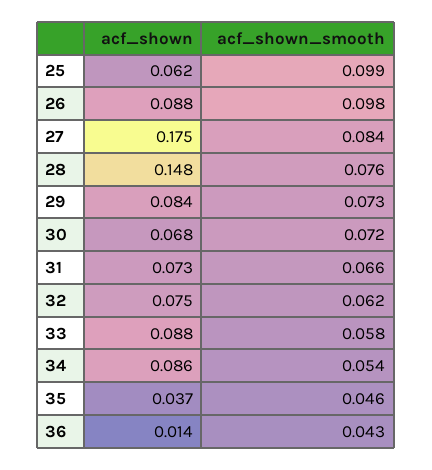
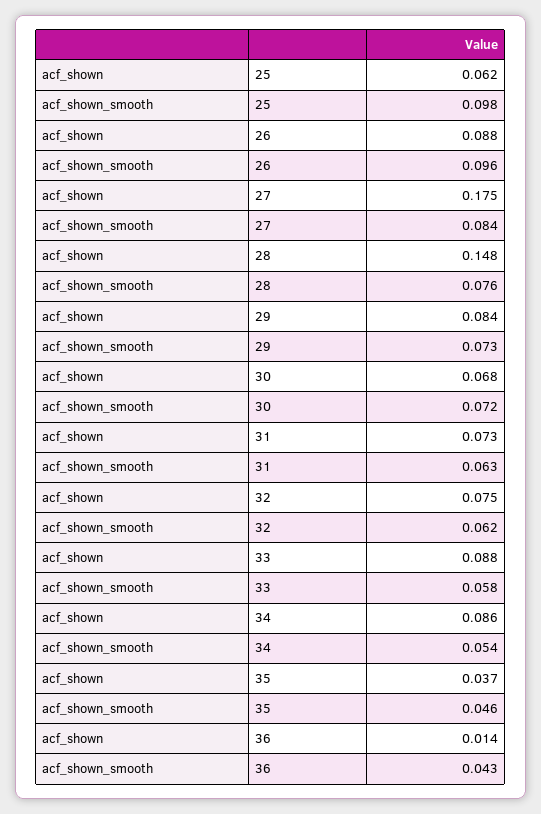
  {
    "acf_shown": {
      "25": 0.062,
      "26": 0.088,
      "27": 0.175,
      "28": 0.148,
      "29": 0.084,
      "30": 0.068,
      "31": 0.073,
      "32": 0.075,
      "33": 0.088,
      "34": 0.086,
      "35": 0.037,
      "36": 0.014
    },
    "acf_shown_smooth": {
-     "25": 0.099,
+     "25": 0.098,
-     "26": 0.098,
+     "26": 0.096,
      "27": 0.084,
      "28": 0.076,
      "29": 0.073,
      "30": 0.072,
-     "31": 0.066,
+     "31": 0.063,
      "32": 0.062,
      "33": 0.058,
      "34": 0.054,
      "35": 0.046,
      "36": 0.043
    }
  }

